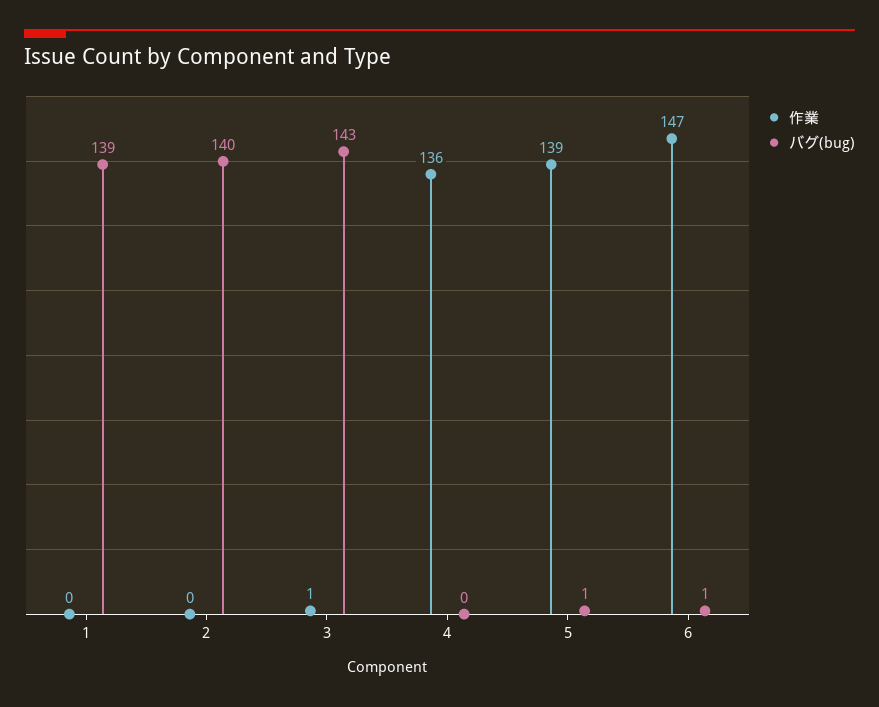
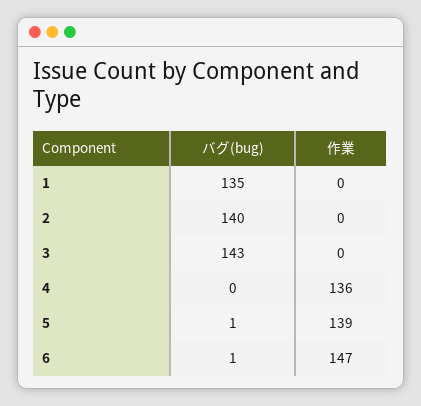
  {
    "作業": {
      "1": 0,
      "2": 0,
-     "3": 1,
+     "3": 0,
      "4": 136,
      "5": 139,
      "6": 147
    },
    "バグ(bug)": {
-     "1": 139,
+     "1": 135,
      "2": 140,
      "3": 143,
      "4": 0,
      "5": 1,
      "6": 1
    }
  }

